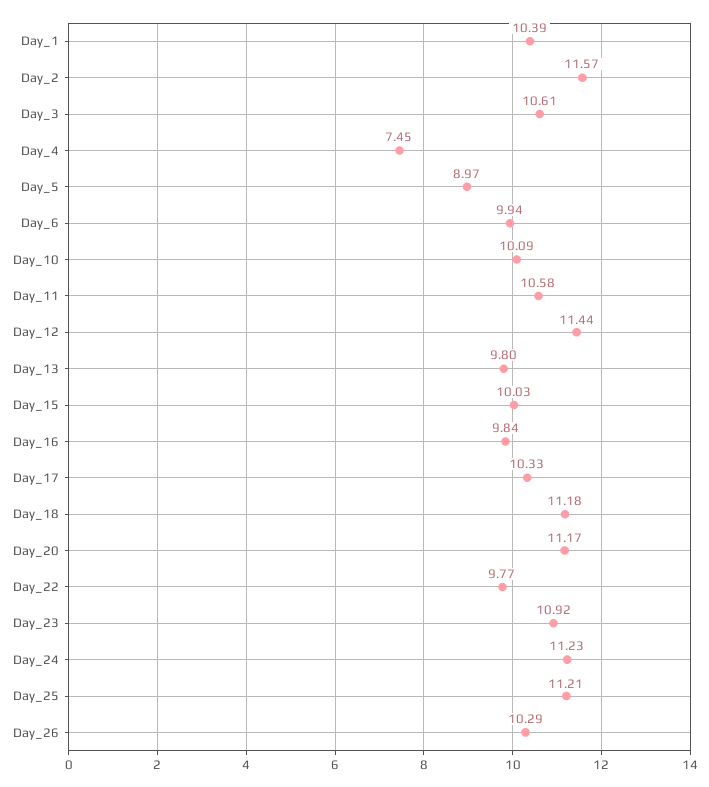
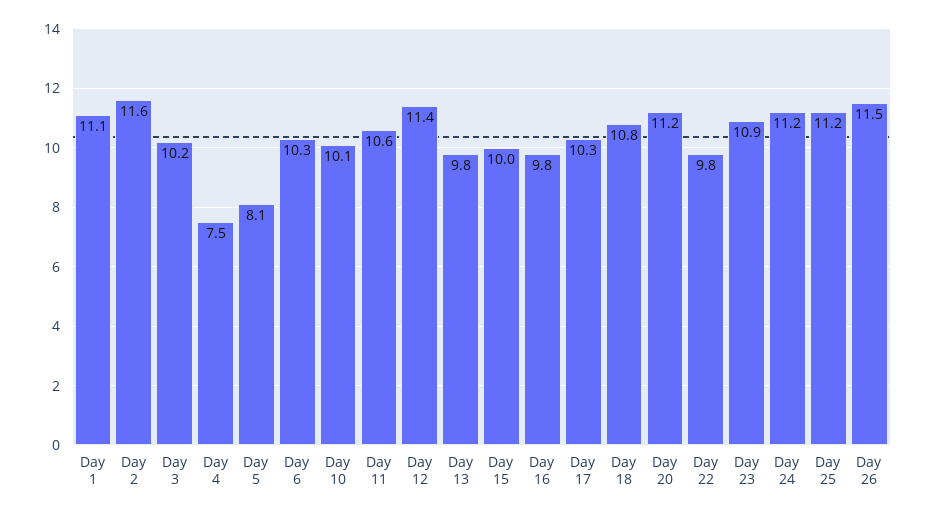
  {
-   "Day_1": 10.39,
+   "Day_1": 11.1,
    "Day_2": 11.57,
-   "Day_3": 10.61,
+   "Day_3": 10.2,
    "Day_4": 7.45,
-   "Day_5": 8.97,
+   "Day_5": 8.1,
-   "Day_6": 9.94,
+   "Day_6": 10.3,
    "Day_10": 10.09,
    "Day_11": 10.58,
    "Day_12": 11.44,
    "Day_13": 9.8,
    "Day_15": 10.03,
    "Day_16": 9.84,
    "Day_17": 10.33,
-   "Day_18": 11.18,
+   "Day_18": 10.8,
    "Day_20": 11.17,
    "Day_22": 9.77,
    "Day_23": 10.92,
    "Day_24": 11.23,
    "Day_25": 11.21,
-   "Day_26": 10.29
+   "Day_26": 11.5
  }

